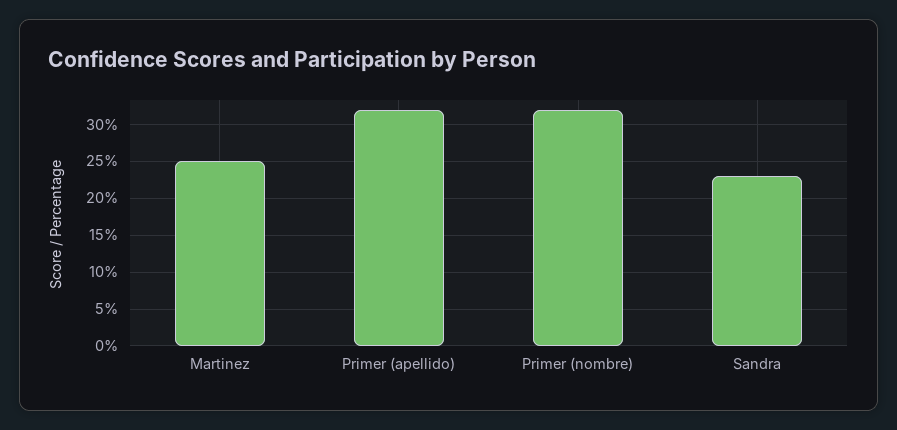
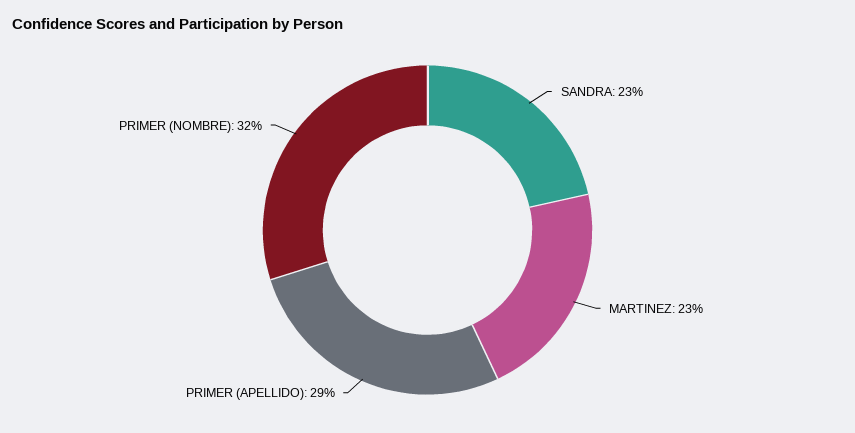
  {
-   "Martinez": 25,
+   "Martinez": 23,
-   "Primer (apellido)": 32,
+   "Primer (apellido)": 29,
    "Primer (nombre)": 32,
    "Sandra": 23
  }

